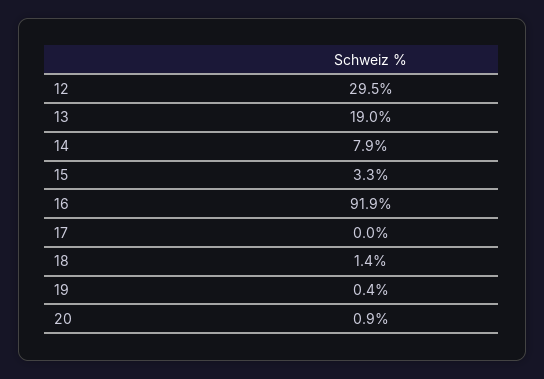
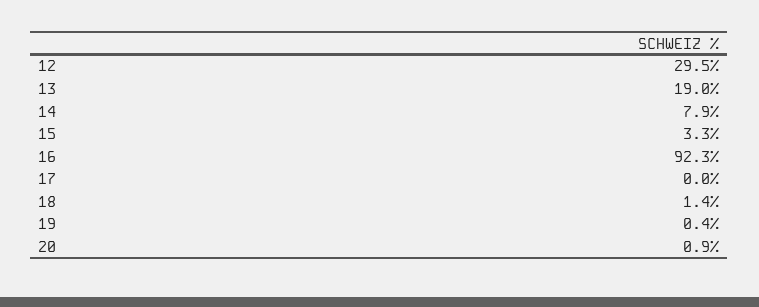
  {
    "12": 29.5,
    "13": 19,
    "14": 7.9,
    "15": 3.3,
-   "16": 91.9,
+   "16": 92.3,
    "17": 0,
    "18": 1.4,
    "19": 0.4,
    "20": 0.9
  }

